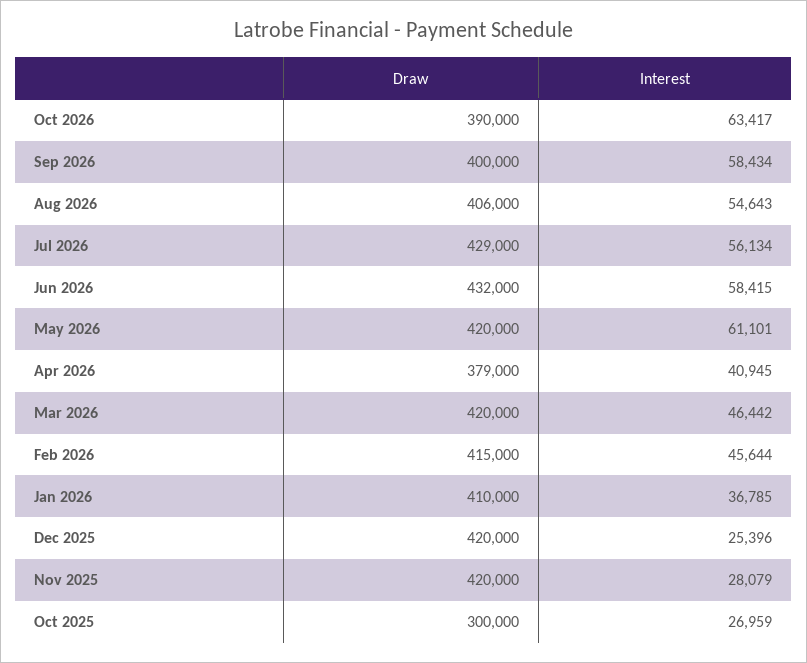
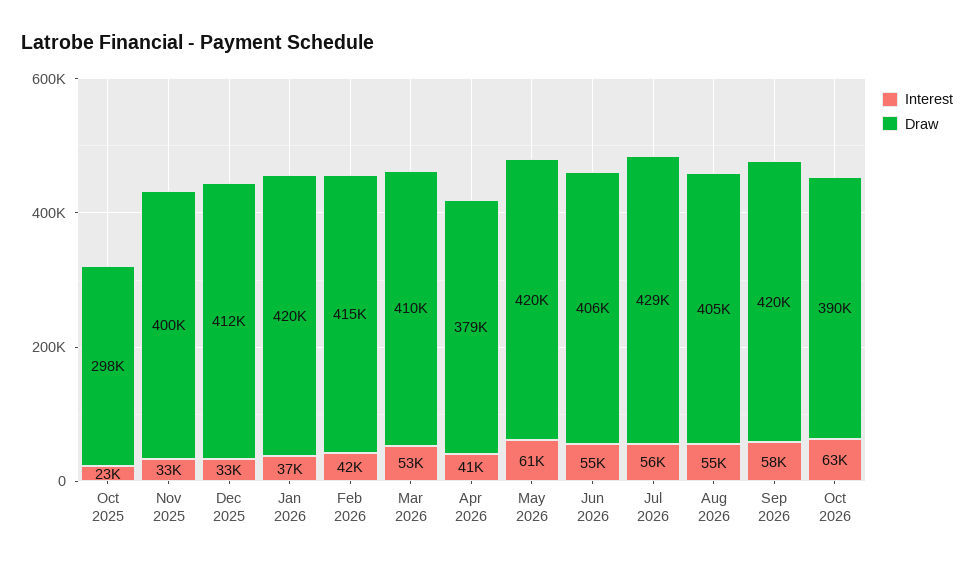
  {
    "Draw": {
      "Oct 2026": 390000,
-     "Sep 2026": 400000,
+     "Sep 2026": 420000,
-     "Aug 2026": 406000,
+     "Aug 2026": 405000,
      "Jul 2026": 429000,
-     "Jun 2026": 432000,
+     "Jun 2026": 406000,
      "May 2026": 420000,
      "Apr 2026": 379000,
-     "Mar 2026": 420000,
+     "Mar 2026": 410000,
      "Feb 2026": 415000,
-     "Jan 2026": 410000,
+     "Jan 2026": 420000,
-     "Dec 2025": 420000,
+     "Dec 2025": 412000,
-     "Nov 2025": 420000,
+     "Nov 2025": 400000,
-     "Oct 2025": 300000
+     "Oct 2025": 298000
    },
    "Interest": {
      "Oct 2026": 63417,
      "Sep 2026": 58434,
      "Aug 2026": 54643,
      "Jul 2026": 56134,
-     "Jun 2026": 58415,
+     "Jun 2026": 55000,
      "May 2026": 61101,
      "Apr 2026": 40945,
-     "Mar 2026": 46442,
+     "Mar 2026": 53000,
-     "Feb 2026": 45644,
+     "Feb 2026": 42000,
      "Jan 2026": 36785,
-     "Dec 2025": 25396,
+     "Dec 2025": 33000,
-     "Nov 2025": 28079,
+     "Nov 2025": 33000,
-     "Oct 2025": 26959
+     "Oct 2025": 23000
    }
  }

